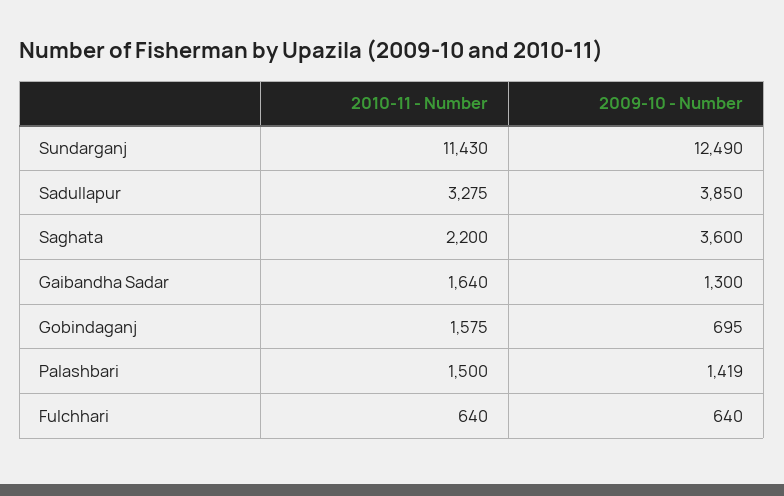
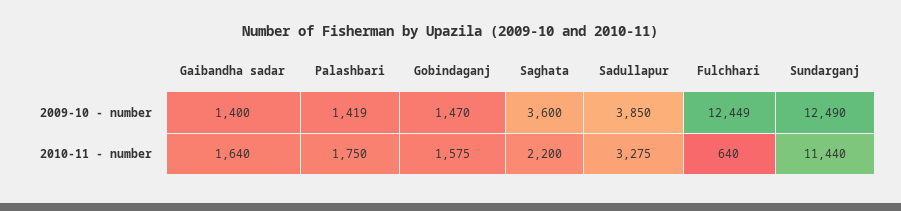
  {
    "2010-11 - Number": {
-     "Sundarganj": 11430,
+     "Sundarganj": 11440,
      "Sadullapur": 3275,
      "Saghata": 2200,
      "Gaibandha Sadar": 1640,
      "Gobindaganj": 1575,
-     "Palashbari": 1500,
+     "Palashbari": 1750,
      "Fulchhari": 640
    },
    "2009-10 - Number": {
      "Sundarganj": 12490,
      "Sadullapur": 3850,
      "Saghata": 3600,
-     "Gaibandha Sadar": 1300,
+     "Gaibandha Sadar": 1400,
-     "Gobindaganj": 695,
+     "Gobindaganj": 1470,
      "Palashbari": 1419,
-     "Fulchhari": 640
+     "Fulchhari": 12449
    }
  }

